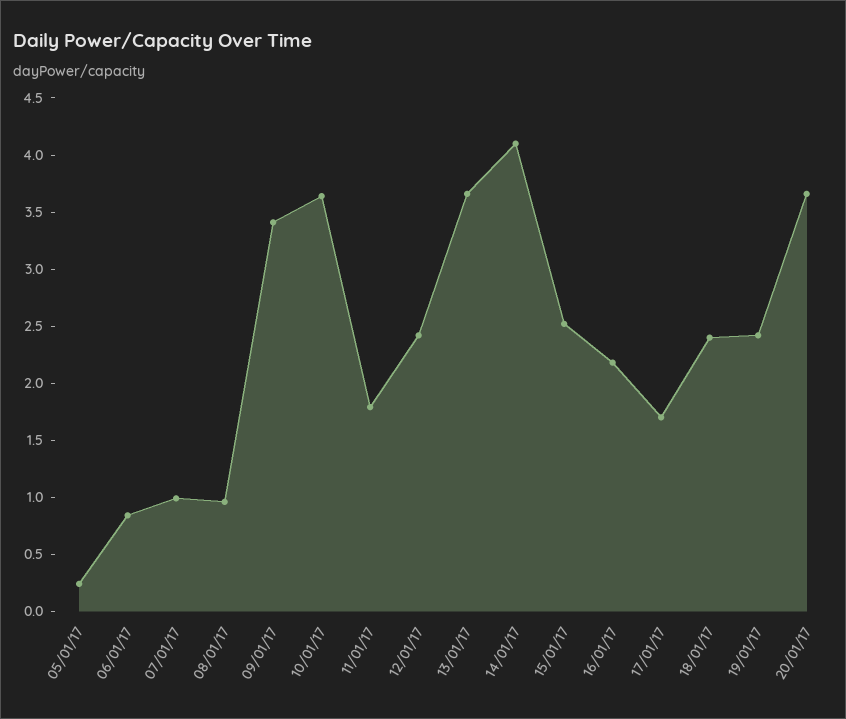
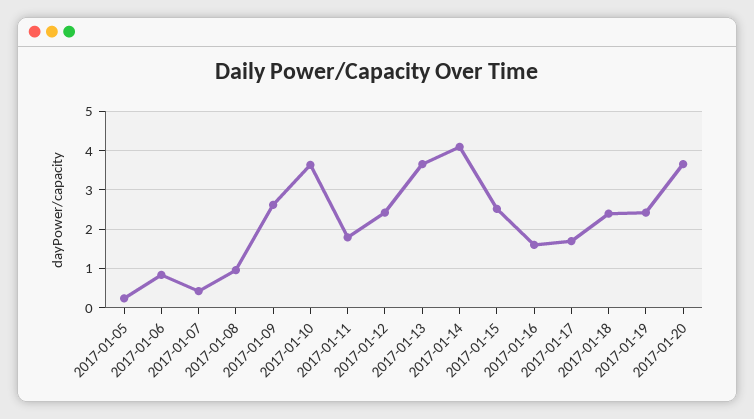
  {
    "05/01/17": 0.2,
    "06/01/17": 0.8,
-   "07/01/17": 1,
+   "07/01/17": 0.4,
    "08/01/17": 1,
-   "09/01/17": 3.4,
+   "09/01/17": 2.6,
    "10/01/17": 3.6,
    "11/01/17": 1.8,
    "12/01/17": 2.4,
    "13/01/17": 3.7,
    "14/01/17": 4.1,
    "15/01/17": 2.5,
-   "16/01/17": 2.2,
+   "16/01/17": 1.6,
    "17/01/17": 1.7,
    "18/01/17": 2.4,
    "19/01/17": 2.4,
    "20/01/17": 3.7
  }

